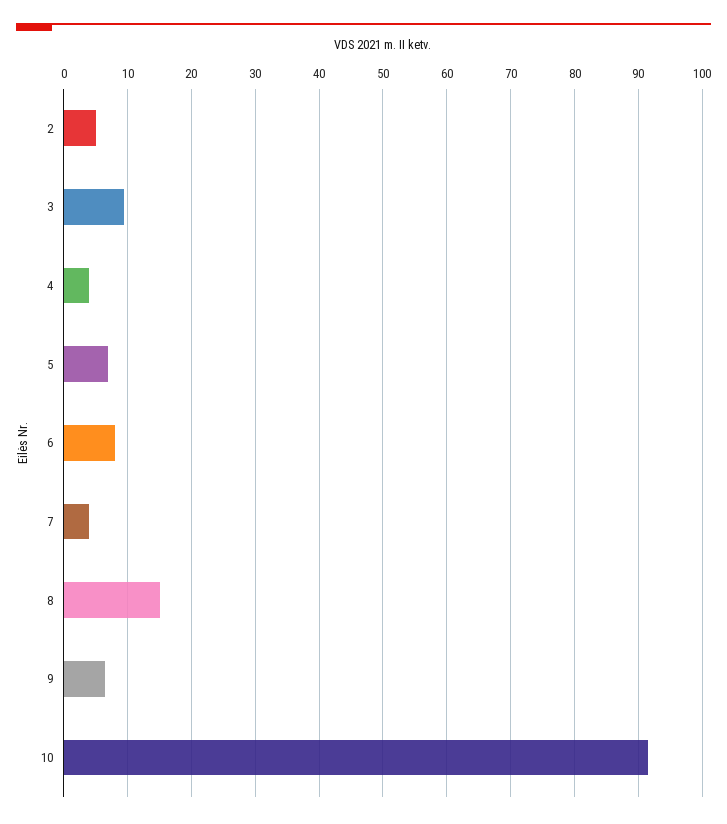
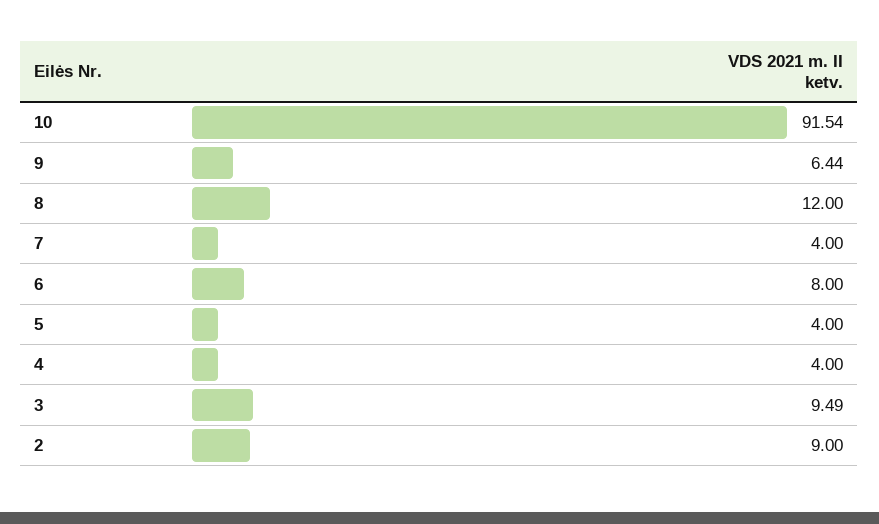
  {
-   "2": 5,
+   "2": 9,
    "3": 9.49,
    "4": 4,
-   "5": 7,
+   "5": 4,
    "6": 8,
    "7": 4,
-   "8": 15,
+   "8": 12,
    "9": 6.44,
    "10": 91.54
  }

